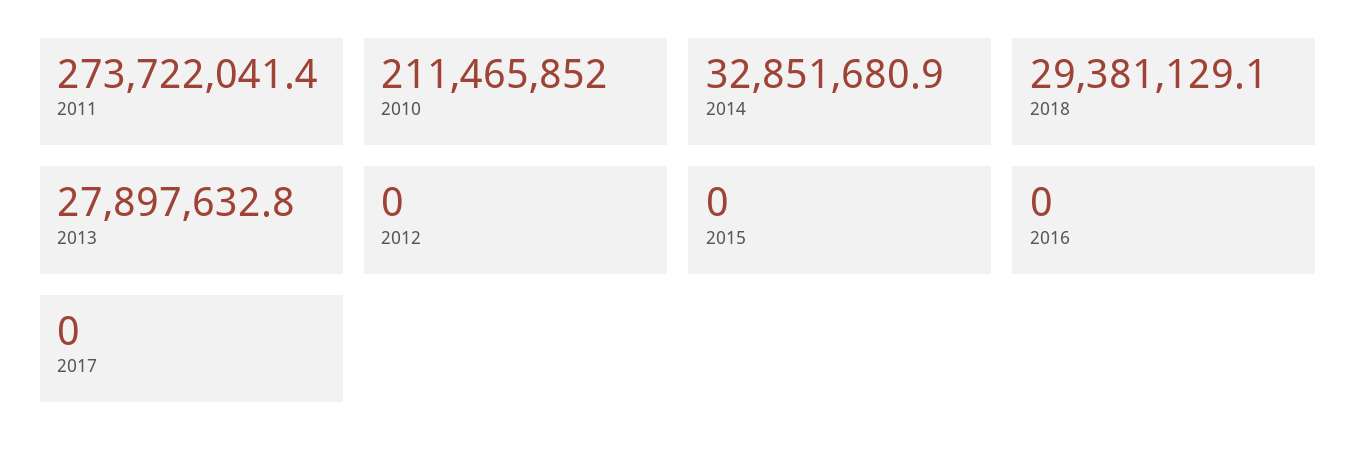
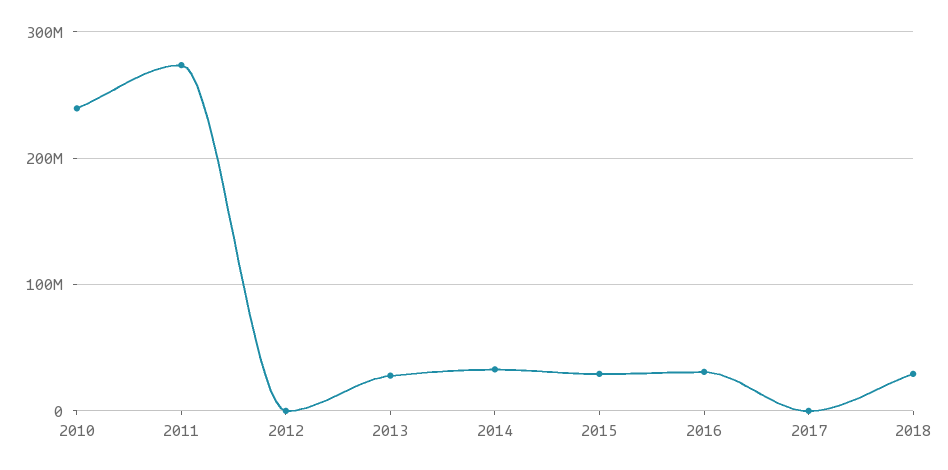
  {
    "2011": 273722041.4,
-   "2010": 211465852,
+   "2010": 240000000,
    "2014": 32851680.9,
    "2018": 29381129.1,
    "2013": 27897632.8,
    "2012": 0,
-   "2015": 0,
+   "2015": 30000000,
-   "2016": 0,
+   "2016": 30000000,
    "2017": 0
  }

